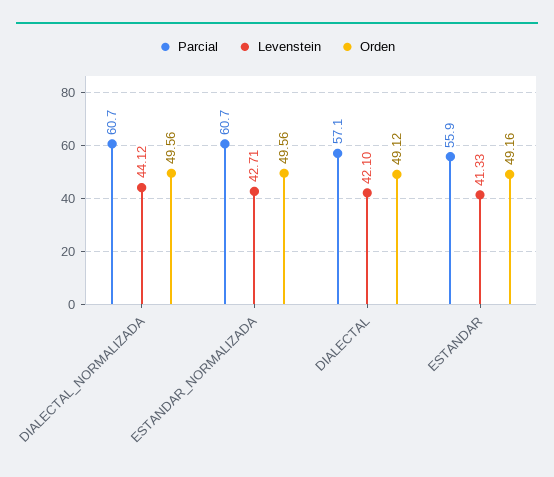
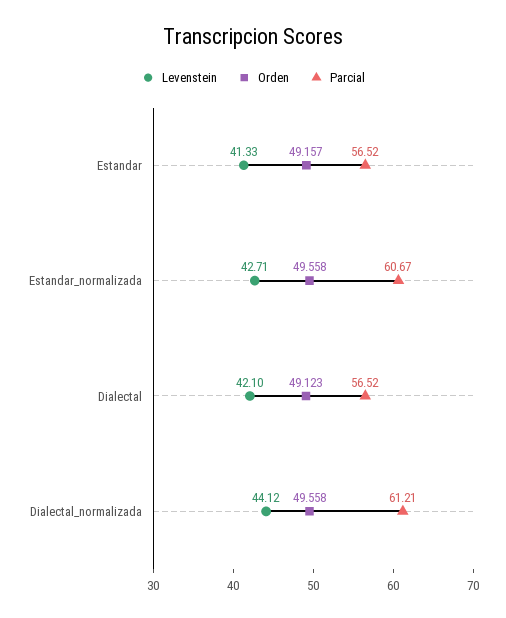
  {
    "Parcial": {
-     "DIALECTAL_NORMALIZADA": 60.7,
+     "DIALECTAL_NORMALIZADA": 61.21,
      "ESTANDAR_NORMALIZADA": 60.67,
-     "DIALECTAL": 57.1,
+     "DIALECTAL": 56.52,
-     "ESTANDAR": 55.9
+     "ESTANDAR": 56.52
    },
    "Levenstein": {
      "DIALECTAL_NORMALIZADA": 44.12,
      "ESTANDAR_NORMALIZADA": 42.71,
      "DIALECTAL": 42.1,
      "ESTANDAR": 41.33
    },
    "Orden": {
      "DIALECTAL_NORMALIZADA": 49.558,
      "ESTANDAR_NORMALIZADA": 49.558,
      "DIALECTAL": 49.123,
      "ESTANDAR": 49.157
    }
  }

